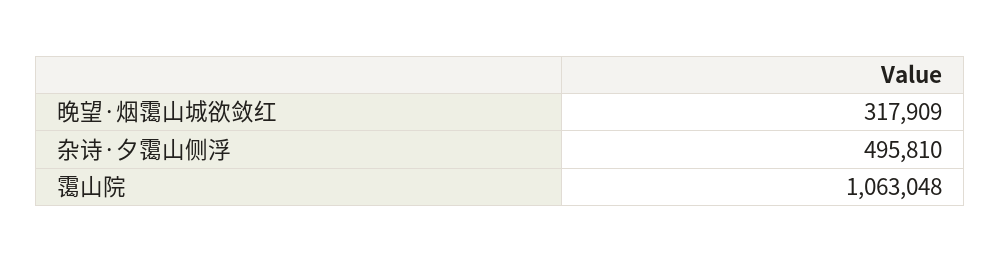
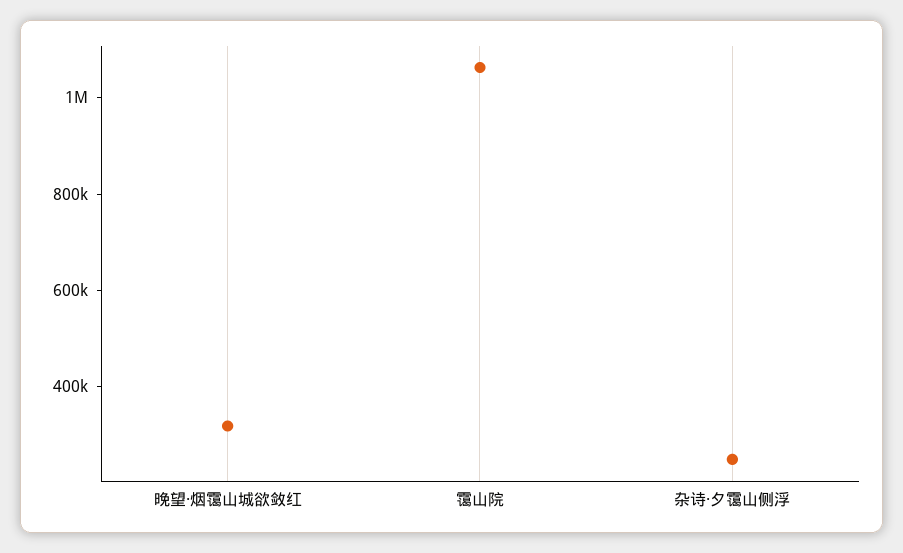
  {
    "晚望·烟霭山城欲敛红": 317909,
-   "杂诗·夕霭山侧浮": 495810,
+   "杂诗·夕霭山侧浮": 250000,
    "霭山院": 1063048
  }

